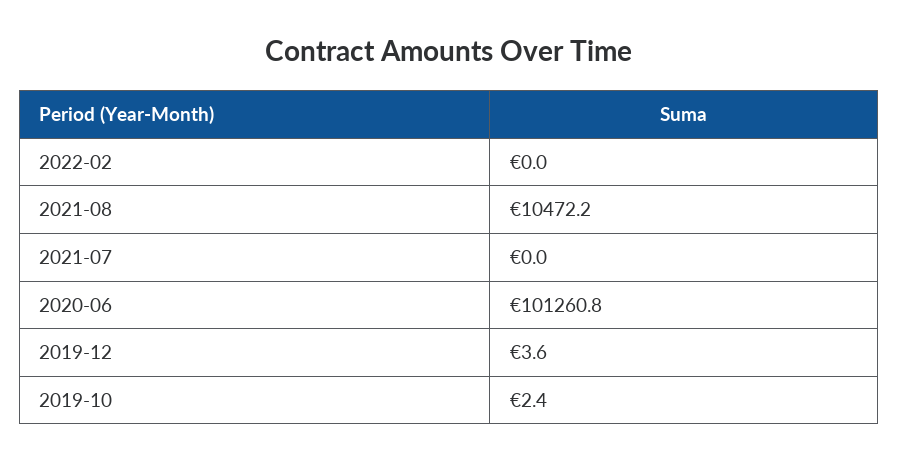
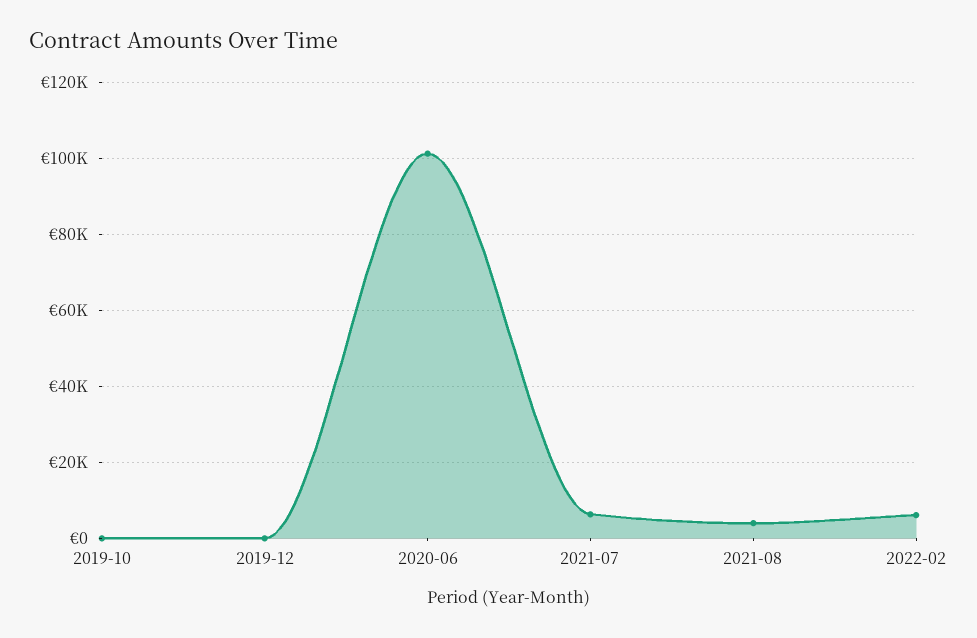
  {
-   "2022-02": 0,
+   "2022-02": 6000,
-   "2021-08": 10472.2,
+   "2021-08": 4000,
-   "2021-07": 0,
+   "2021-07": 6000,
    "2020-06": 101260.8,
    "2019-12": 3.6,
    "2019-10": 2.4
  }

